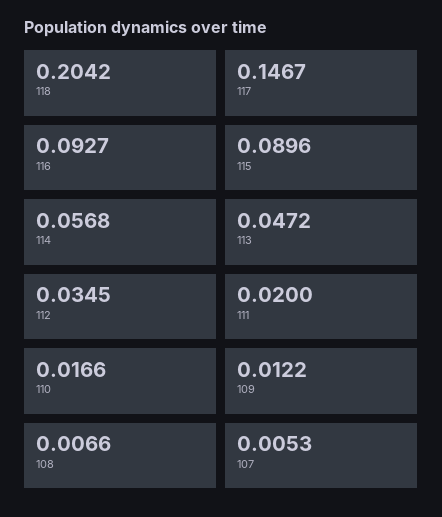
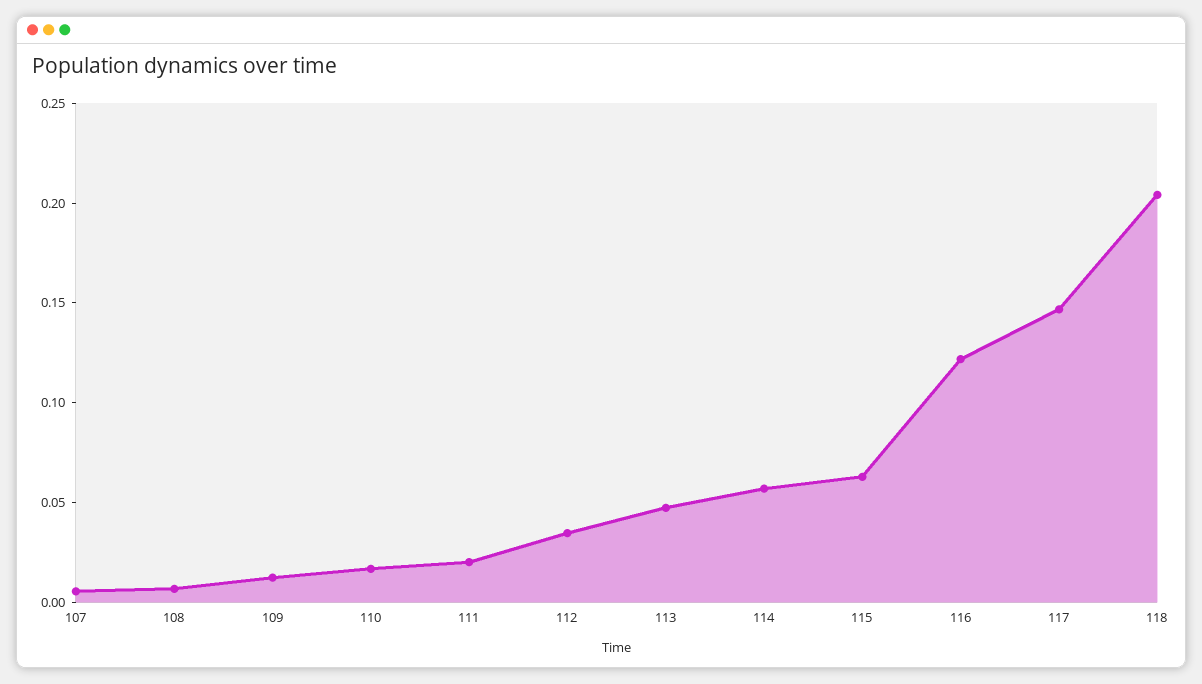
  {
    "118": 0.2042,
    "117": 0.1467,
-   "116": 0.0927,
+   "116": 0.12,
-   "115": 0.0896,
+   "115": 0.06,
    "114": 0.0568,
    "113": 0.0472,
    "112": 0.0345,
    "111": 0.02,
    "110": 0.0166,
    "109": 0.0122,
    "108": 0.0066,
    "107": 0.0053
  }

